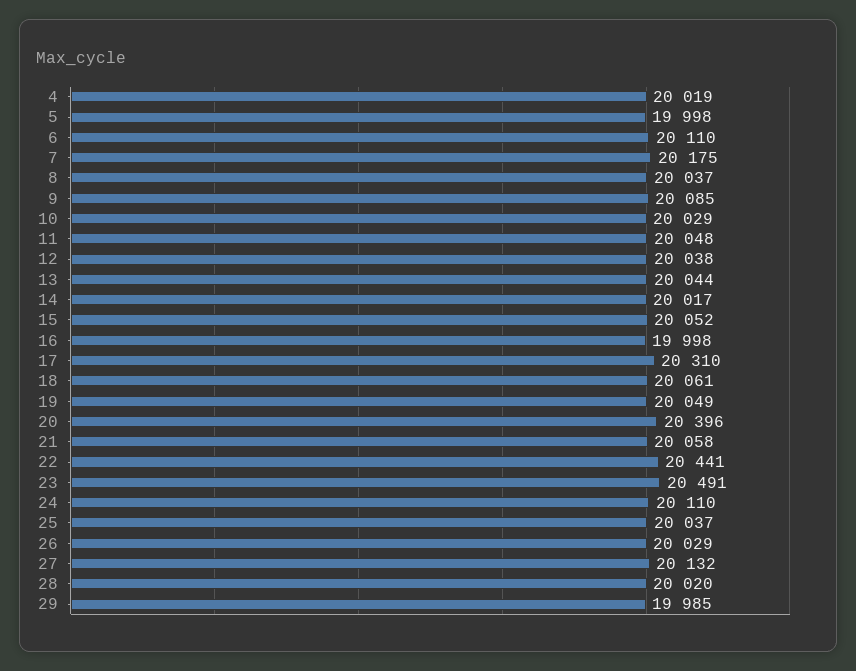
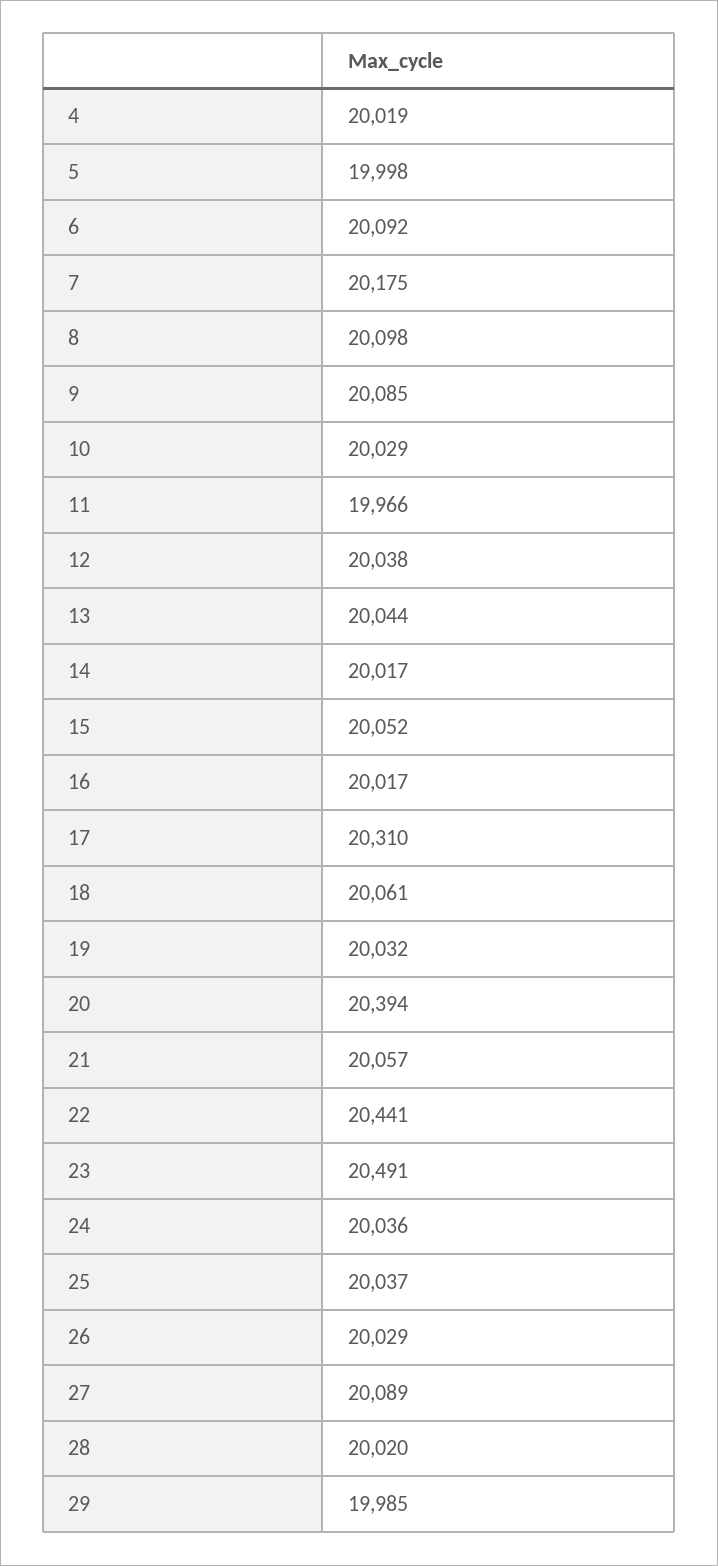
  {
    "4": 20019,
    "5": 19998,
-   "6": 20110,
+   "6": 20092,
    "7": 20175,
-   "8": 20037,
+   "8": 20098,
    "9": 20085,
    "10": 20029,
-   "11": 20048,
+   "11": 19966,
    "12": 20038,
    "13": 20044,
    "14": 20017,
    "15": 20052,
-   "16": 19998,
+   "16": 20017,
    "17": 20310,
    "18": 20061,
-   "19": 20049,
+   "19": 20032,
-   "20": 20396,
+   "20": 20394,
-   "21": 20058,
+   "21": 20057,
    "22": 20441,
    "23": 20491,
-   "24": 20110,
+   "24": 20036,
    "25": 20037,
    "26": 20029,
-   "27": 20132,
+   "27": 20089,
    "28": 20020,
    "29": 19985
  }

